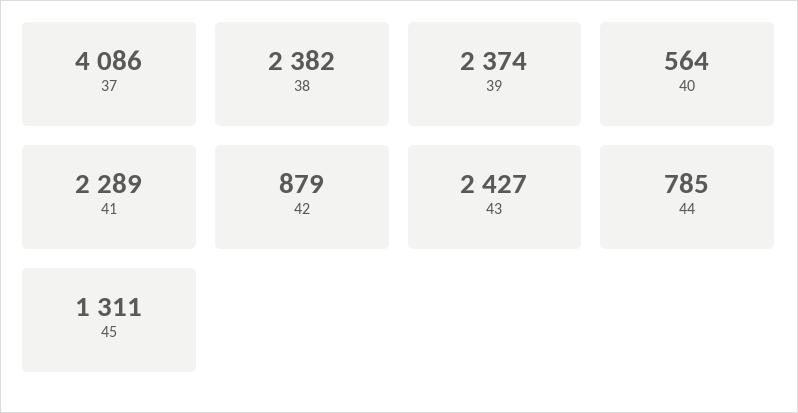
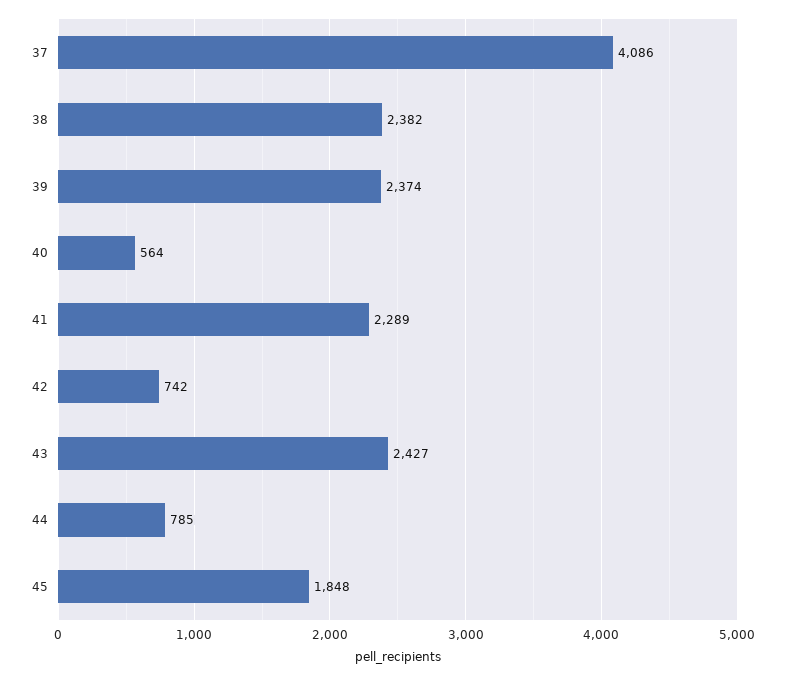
  {
    "37": 4086,
    "38": 2382,
    "39": 2374,
    "40": 564,
    "41": 2289,
-   "42": 879,
+   "42": 742,
    "43": 2427,
    "44": 785,
-   "45": 1311
+   "45": 1848
  }

